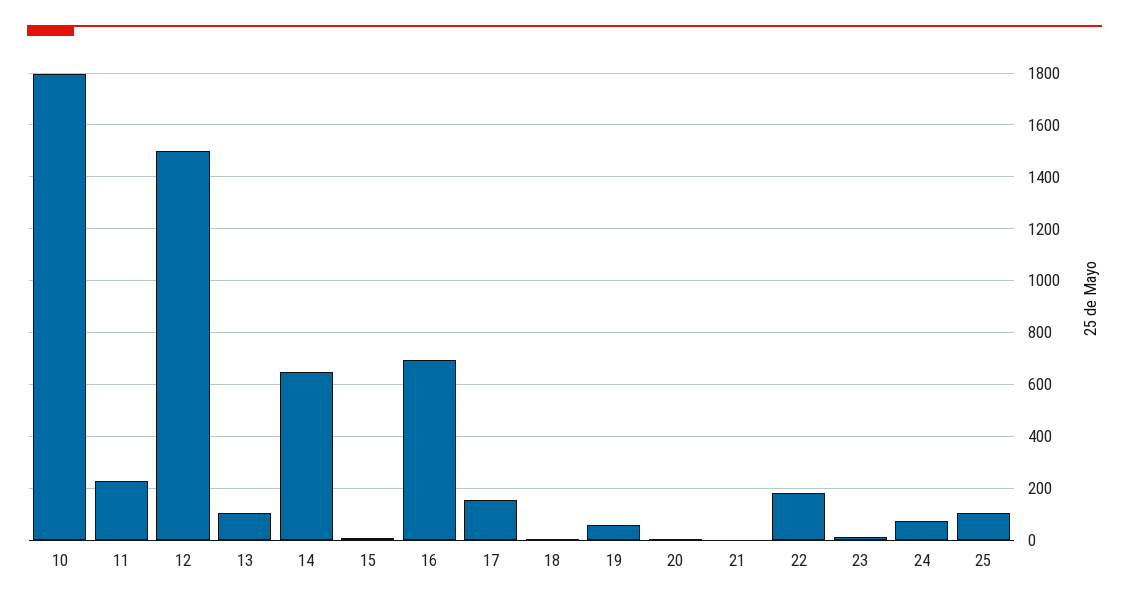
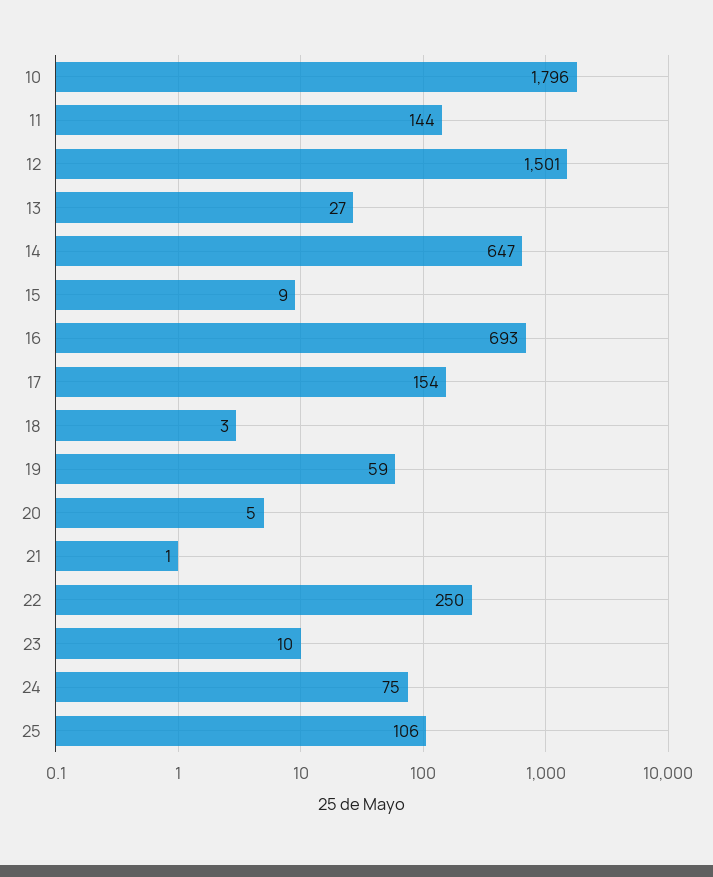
  {
    "10": 1796,
-   "11": 225,
+   "11": 144,
    "12": 1501,
-   "13": 100,
+   "13": 27,
    "14": 647,
    "15": 9,
    "16": 693,
    "17": 154,
    "18": 3,
    "19": 59,
    "20": 5,
    "21": 1,
-   "22": 175,
+   "22": 250,
    "23": 10,
    "24": 75,
    "25": 106
  }

